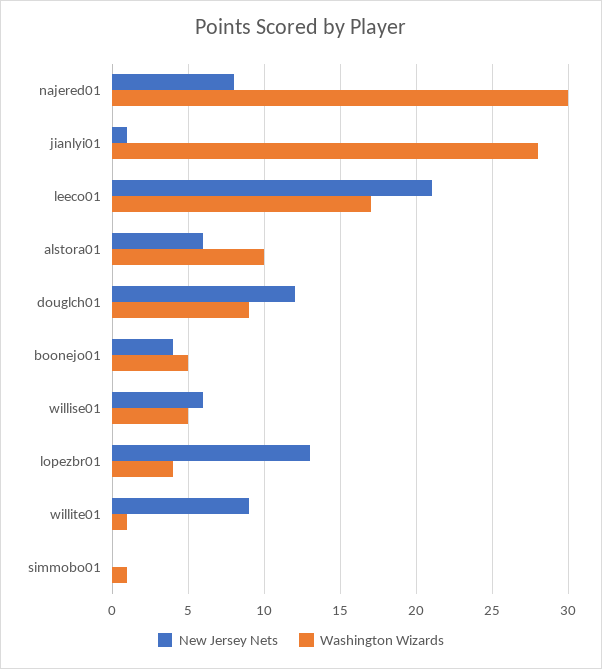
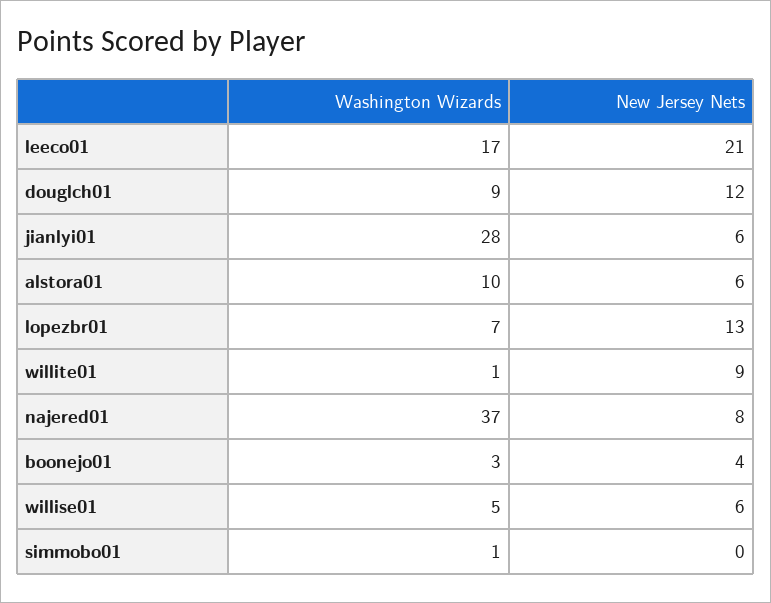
  {
    "New Jersey Nets": {
      "najered01": 8,
-     "jianlyi01": 1,
+     "jianlyi01": 6,
      "leeco01": 21,
      "alstora01": 6,
      "douglch01": 12,
      "boonejo01": 4,
      "willise01": 6,
      "lopezbr01": 13,
      "willite01": 9,
      "simmobo01": 0
    },
    "Washington Wizards": {
-     "najered01": 30,
+     "najered01": 37,
      "jianlyi01": 28,
      "leeco01": 17,
      "alstora01": 10,
      "douglch01": 9,
-     "boonejo01": 5,
+     "boonejo01": 3,
      "willise01": 5,
-     "lopezbr01": 4,
+     "lopezbr01": 7,
      "willite01": 1,
      "simmobo01": 1
    }
  }

